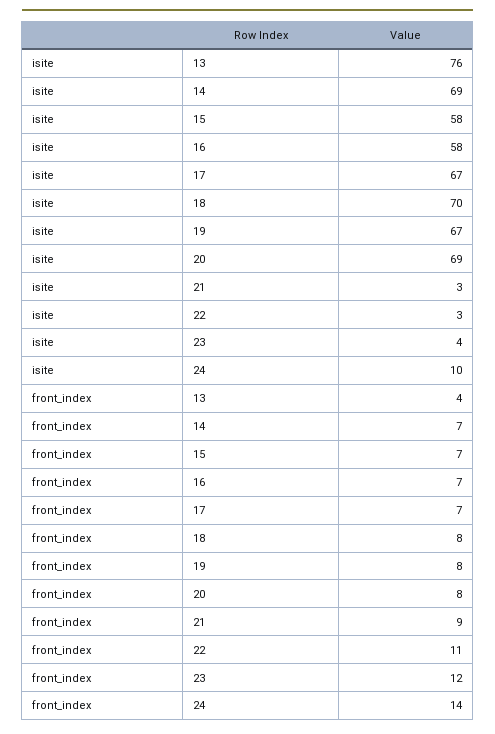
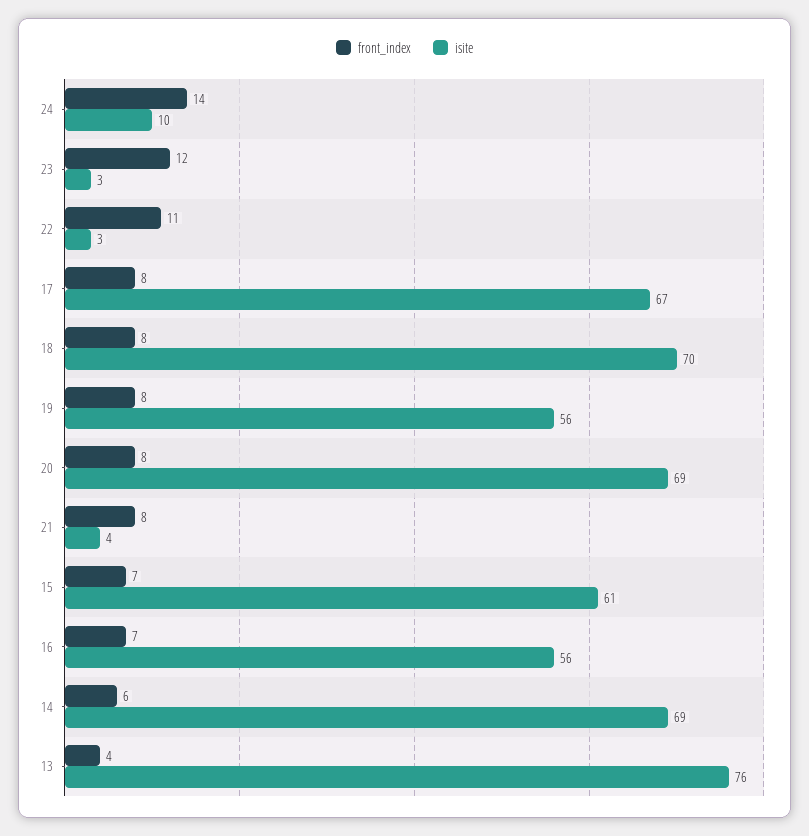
  {
    "isite": {
      "13": 76,
      "14": 69,
-     "15": 58,
+     "15": 61,
-     "16": 58,
+     "16": 56,
      "17": 67,
      "18": 70,
-     "19": 67,
+     "19": 56,
      "20": 69,
-     "21": 3,
+     "21": 4,
      "22": 3,
-     "23": 4,
+     "23": 3,
      "24": 10
    },
    "front_index": {
      "13": 4,
-     "14": 7,
+     "14": 6,
      "15": 7,
      "16": 7,
-     "17": 7,
+     "17": 8,
      "18": 8,
      "19": 8,
      "20": 8,
-     "21": 9,
+     "21": 8,
      "22": 11,
      "23": 12,
      "24": 14
    }
  }

